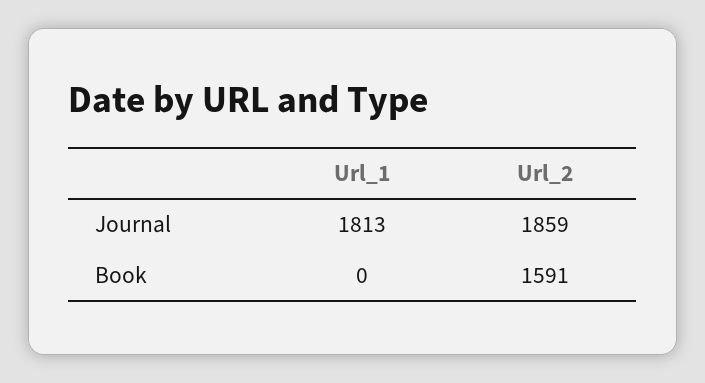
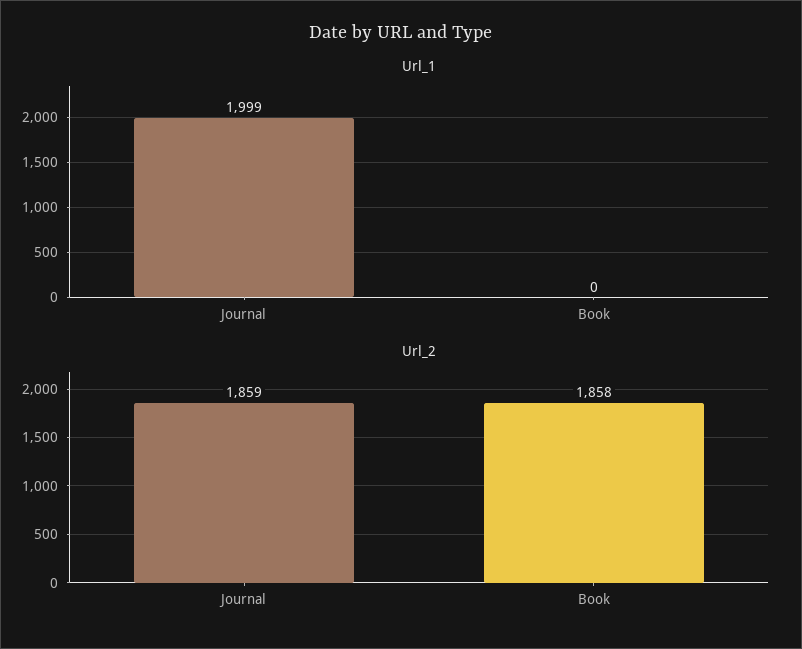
  {
    "Url_1": {
-     "Journal": 1813,
+     "Journal": 1999,
      "Book": 0
    },
    "Url_2": {
      "Journal": 1859,
-     "Book": 1591
+     "Book": 1858
    }
  }

